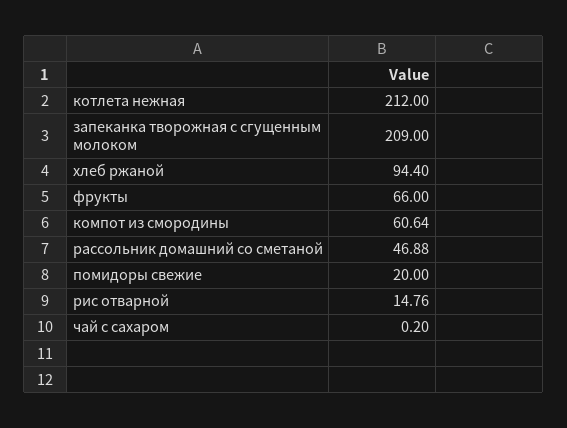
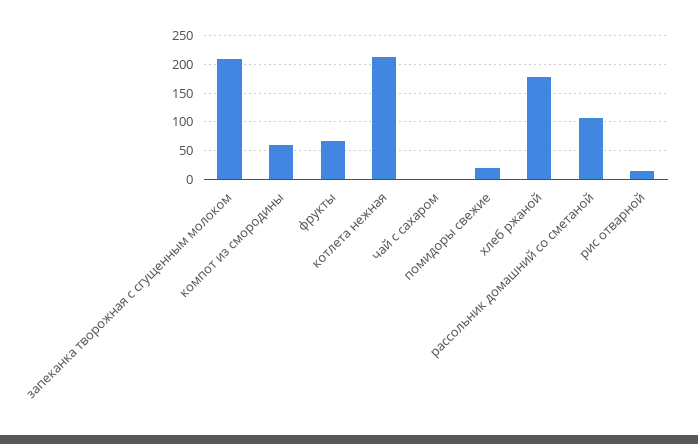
  {
    "котлета нежная": 212,
    "запеканка творожная с сгущенным молоком": 209,
-   "хлеб ржаной": 94.4,
+   "хлеб ржаной": 175,
    "фрукты": 66,
    "компот из смородины": 60.64,
-   "рассольник домашний со сметаной": 46.88,
+   "рассольник домашний со сметаной": 100,
    "помидоры свежие": 20,
    "рис отварной": 14.76,
    "чай с сахаром": 0.2
  }

